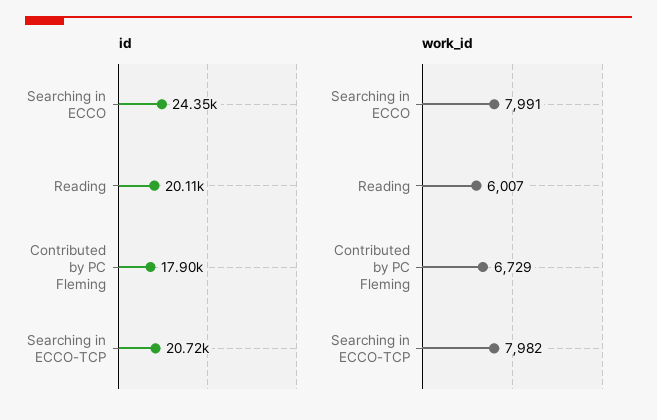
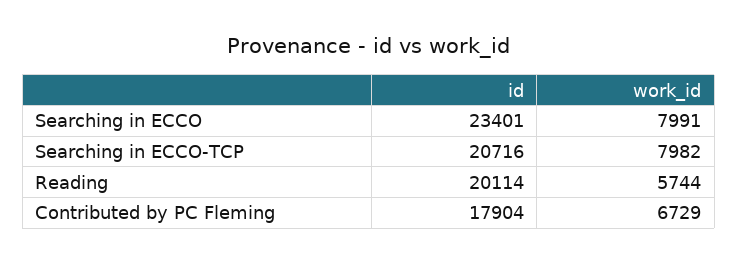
  {
    "id": {
-     "Searching in ECCO": 24350,
+     "Searching in ECCO": 23401,
      "Reading": 20114,
      "Contributed by PC Fleming": 17904,
      "Searching in ECCO-TCP": 20716
    },
    "work_id": {
      "Searching in ECCO": 7991,
-     "Reading": 6007,
+     "Reading": 5744,
      "Contributed by PC Fleming": 6729,
      "Searching in ECCO-TCP": 7982
    }
  }

